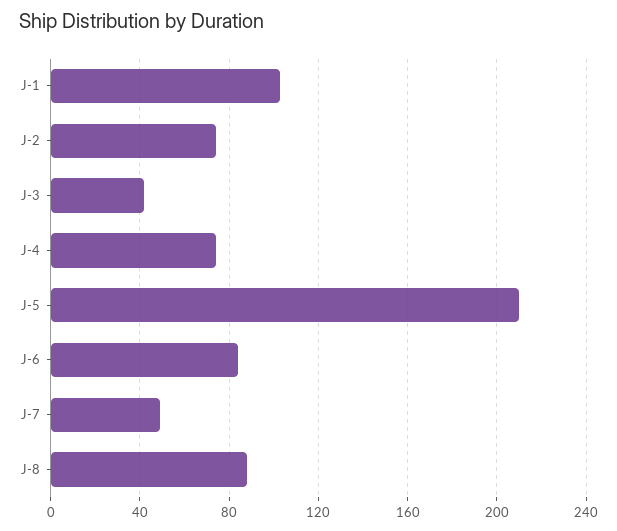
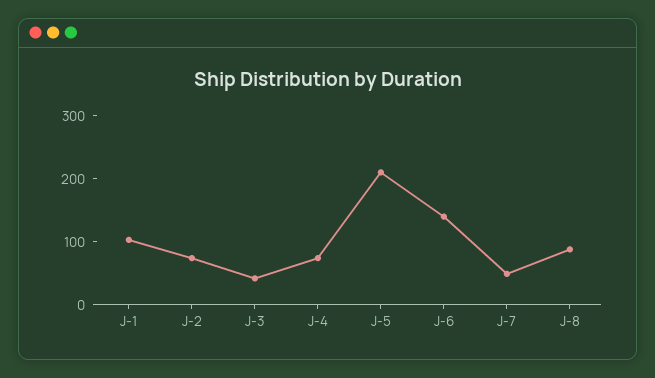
  {
    "J-1": 105,
    "J-2": 75,
    "J-3": 40,
    "J-4": 75,
    "J-5": 210,
-   "J-6": 85,
+   "J-6": 140,
    "J-7": 50,
    "J-8": 90
  }

